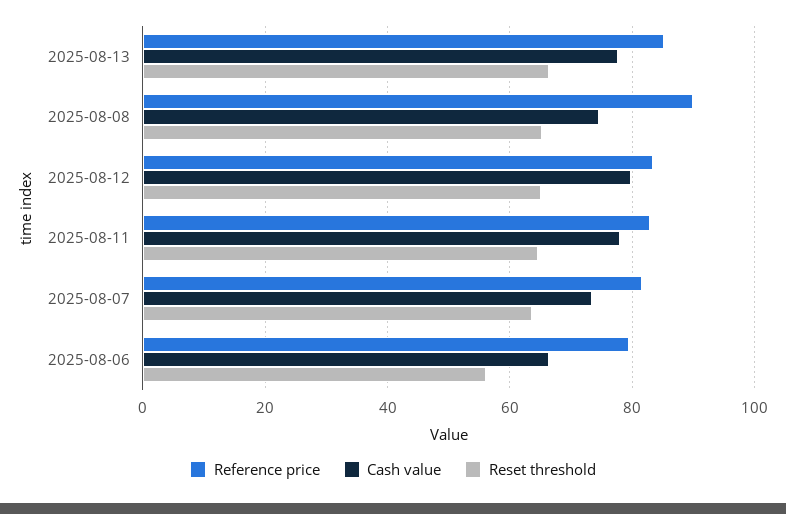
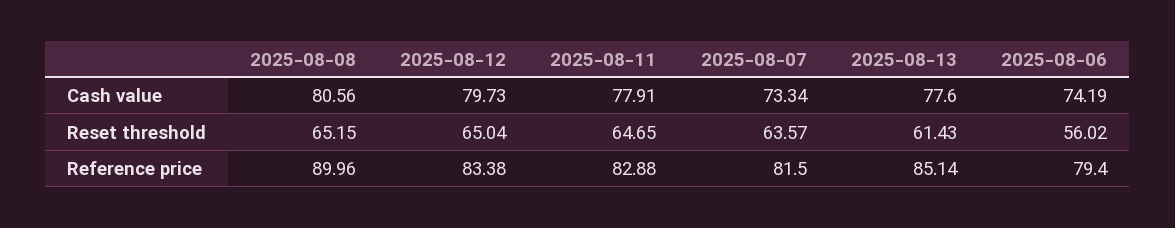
  {
    "Reference price": {
      "2025-08-13": 85.14,
      "2025-08-08": 89.96,
      "2025-08-12": 83.38,
      "2025-08-11": 82.88,
      "2025-08-07": 81.5,
      "2025-08-06": 79.4
    },
    "Cash value": {
      "2025-08-13": 77.6,
-     "2025-08-08": 74,
+     "2025-08-08": 80.56,
      "2025-08-12": 79.73,
      "2025-08-11": 77.91,
      "2025-08-07": 73.34,
-     "2025-08-06": 66
+     "2025-08-06": 74.19
    },
    "Reset threshold": {
-     "2025-08-13": 66,
+     "2025-08-13": 61.43,
      "2025-08-08": 65.15,
      "2025-08-12": 65.04,
      "2025-08-11": 64.65,
      "2025-08-07": 63.57,
      "2025-08-06": 56.02
    }
  }

